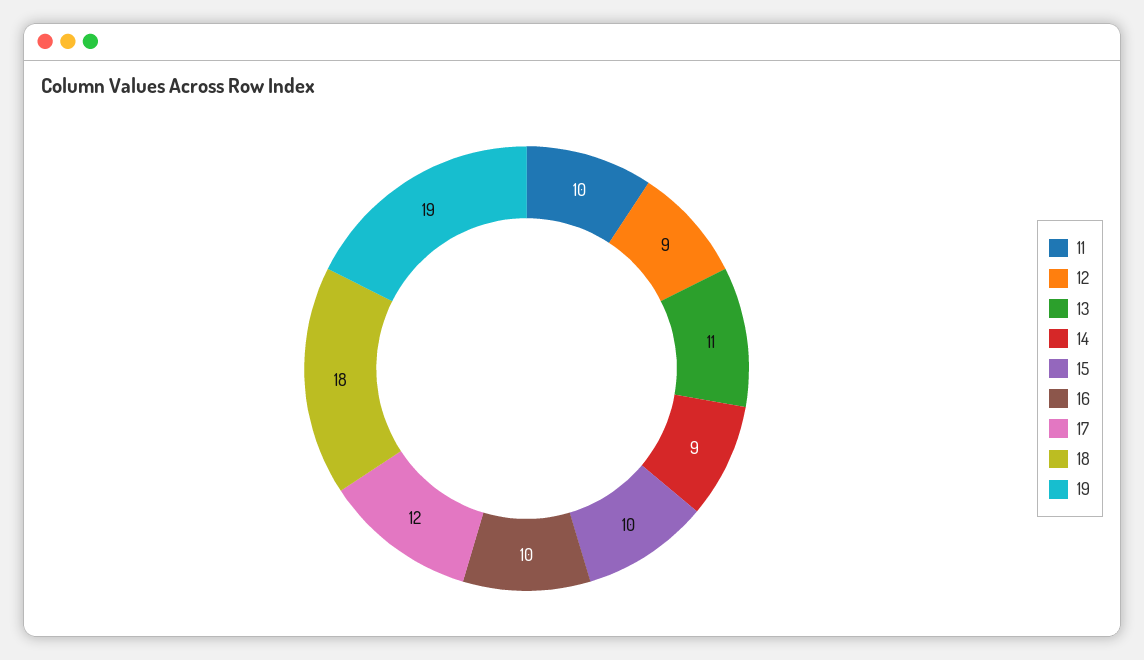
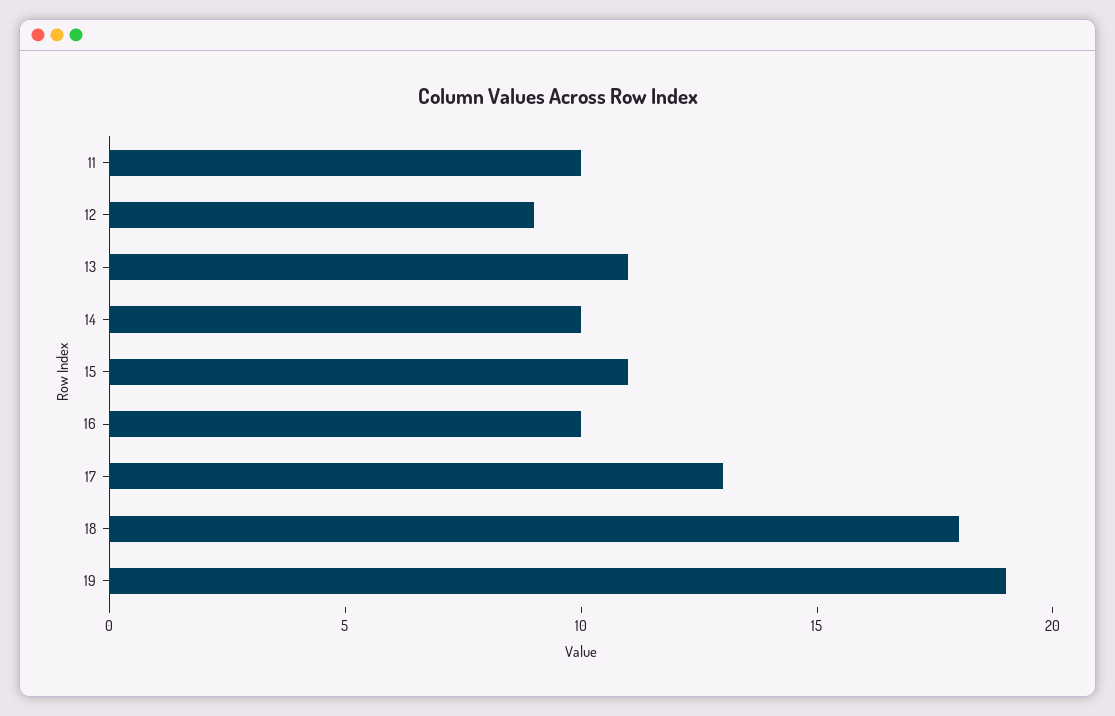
  {
    "11": 10,
    "12": 9,
    "13": 11,
-   "14": 9,
+   "14": 10,
-   "15": 10,
+   "15": 11,
    "16": 10,
-   "17": 12,
+   "17": 13,
    "18": 18,
    "19": 19
  }

